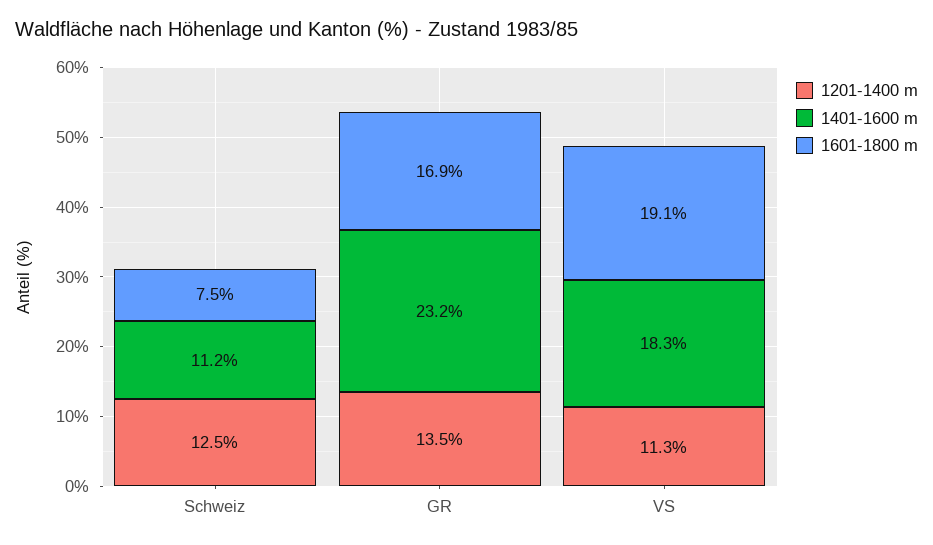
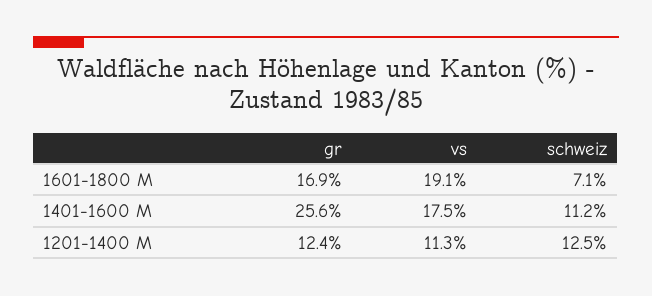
  {
    "1201-1400 m": {
      "Schweiz": 12.5,
-     "GR": 13.5,
+     "GR": 12.4,
      "VS": 11.3
    },
    "1401-1600 m": {
      "Schweiz": 11.2,
-     "GR": 23.2,
+     "GR": 25.6,
-     "VS": 18.3
+     "VS": 17.5
    },
    "1601-1800 m": {
-     "Schweiz": 7.5,
+     "Schweiz": 7.1,
      "GR": 16.9,
      "VS": 19.1
    }
  }

